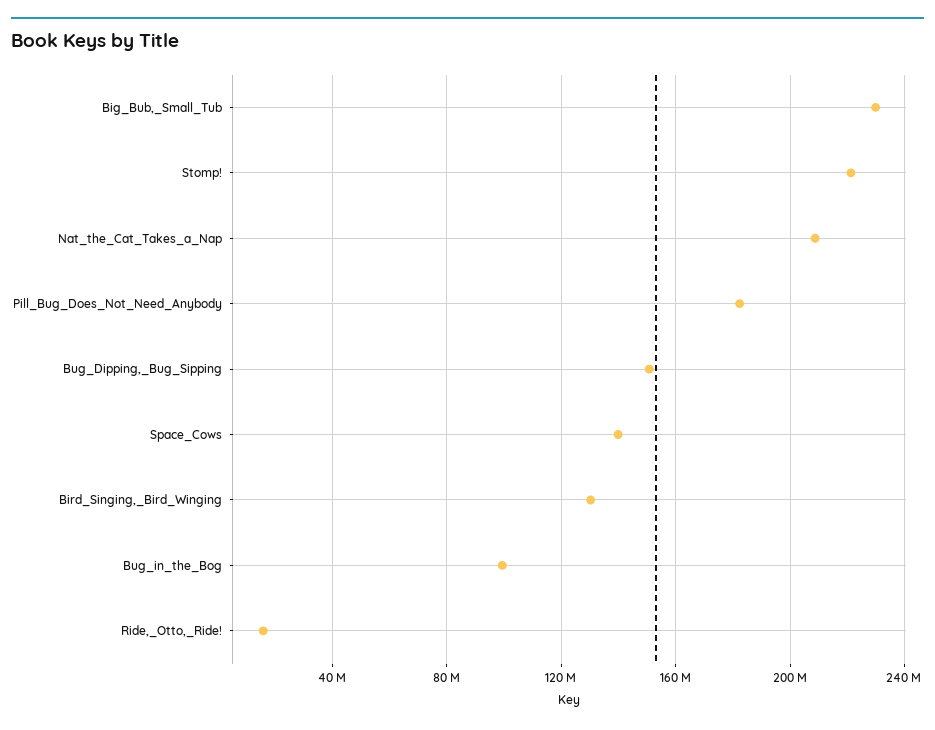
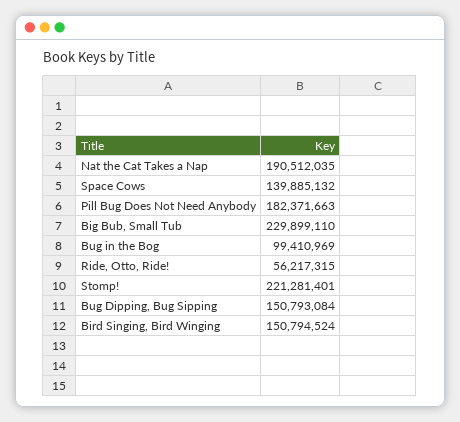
  {
    "Big_Bub,_Small_Tub": 229899110,
    "Stomp!": 221281401,
-   "Nat_the_Cat_Takes_a_Nap": 210000000,
+   "Nat_the_Cat_Takes_a_Nap": 190512035,
    "Pill_Bug_Does_Not_Need_Anybody": 182371663,
    "Bug_Dipping,_Bug_Sipping": 150793084,
    "Space_Cows": 139885132,
-   "Bird_Singing,_Bird_Winging": 130000000,
+   "Bird_Singing,_Bird_Winging": 150794524,
    "Bug_in_the_Bog": 99410969,
-   "Ride,_Otto,_Ride!": 15000000
+   "Ride,_Otto,_Ride!": 56217315
  }

